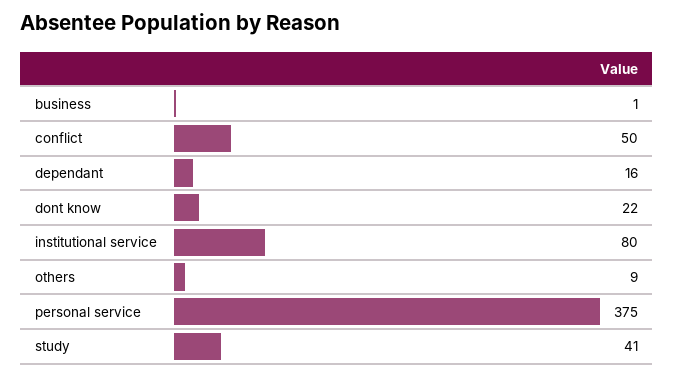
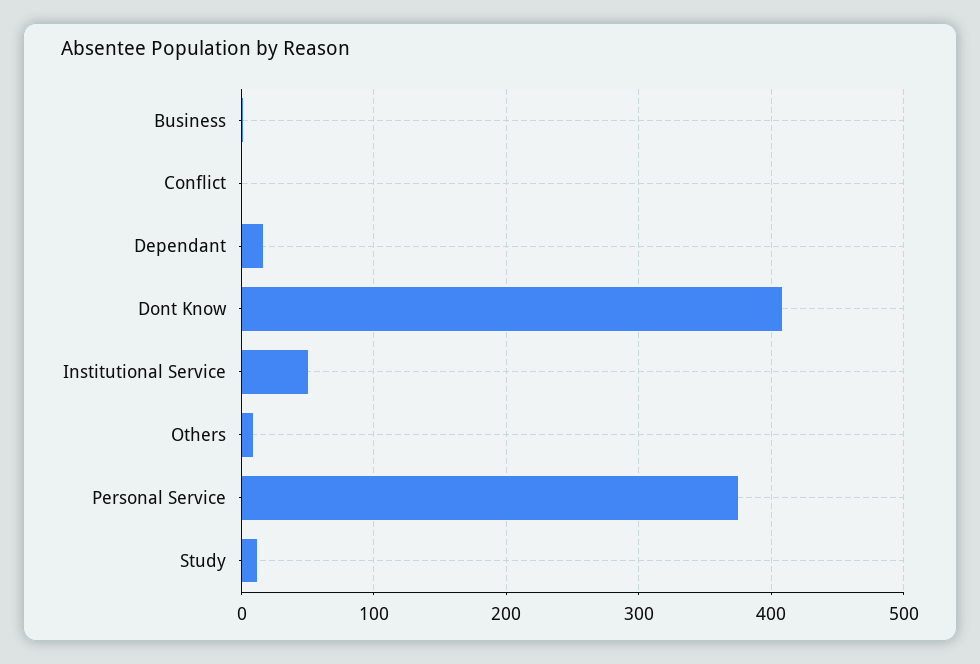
  {
    "business": 1,
-   "conflict": 50,
+   "conflict": 0,
    "dependant": 16,
-   "dont know": 22,
+   "dont know": 410,
-   "institutional service": 80,
+   "institutional service": 50,
    "others": 9,
    "personal service": 375,
-   "study": 41
+   "study": 10
  }

